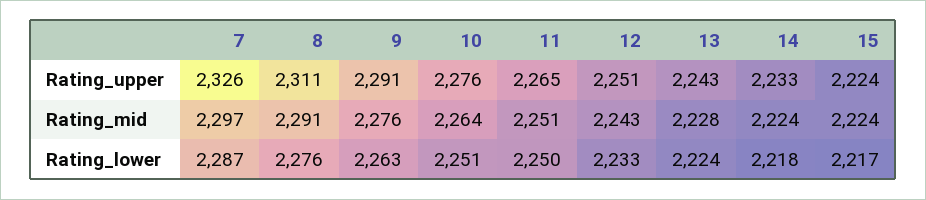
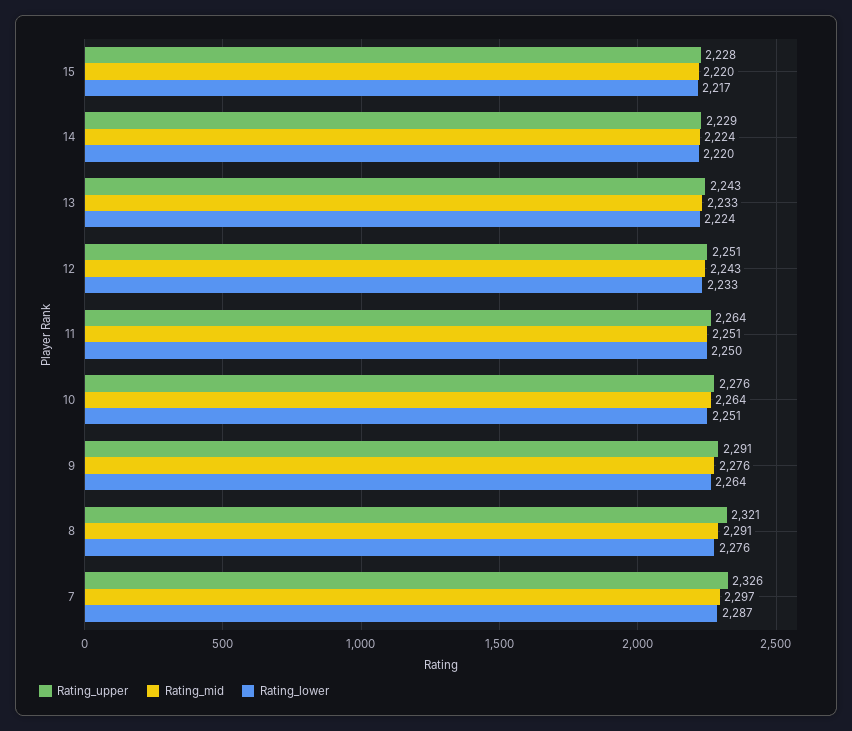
  {
    "Rating_upper": {
      "7": 2326,
-     "8": 2311,
+     "8": 2321,
      "9": 2291,
      "10": 2276,
-     "11": 2265,
+     "11": 2264,
      "12": 2251,
      "13": 2243,
-     "14": 2233,
+     "14": 2229,
-     "15": 2224
+     "15": 2228
    },
    "Rating_mid": {
      "7": 2297,
      "8": 2291,
      "9": 2276,
      "10": 2264,
      "11": 2251,
      "12": 2243,
-     "13": 2228,
+     "13": 2233,
      "14": 2224,
-     "15": 2224
+     "15": 2220
    },
    "Rating_lower": {
      "7": 2287,
      "8": 2276,
-     "9": 2263,
+     "9": 2264,
      "10": 2251,
      "11": 2250,
      "12": 2233,
      "13": 2224,
-     "14": 2218,
+     "14": 2220,
      "15": 2217
    }
  }

